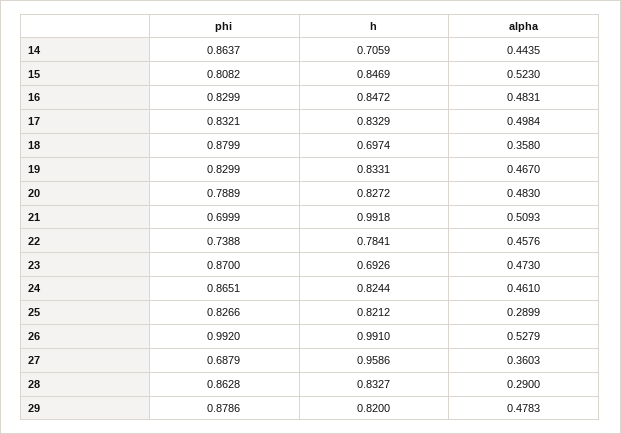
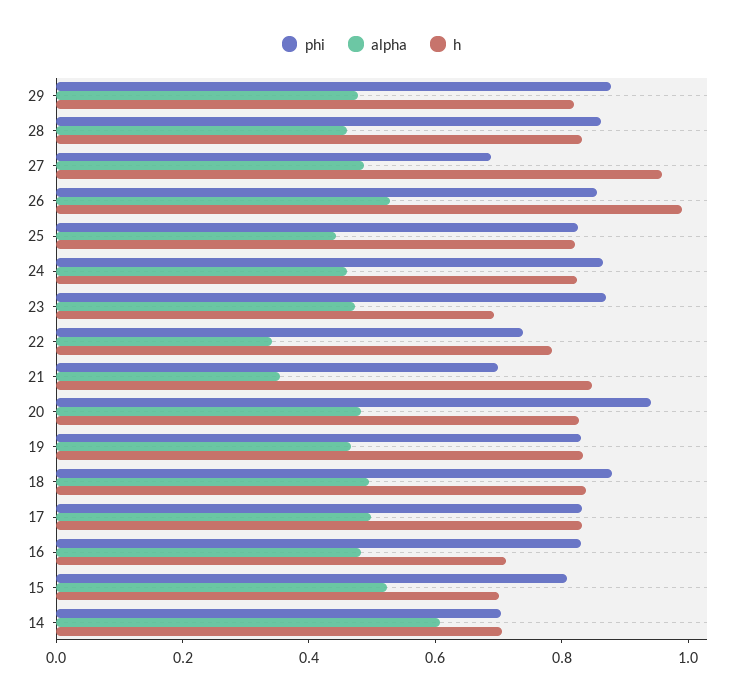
  {
    "phi": {
-     "14": 0.8637,
+     "14": 0.7,
      "15": 0.8082,
      "16": 0.8299,
      "17": 0.8321,
      "18": 0.8799,
      "19": 0.8299,
-     "20": 0.7889,
+     "20": 0.95,
      "21": 0.6999,
      "22": 0.7388,
      "23": 0.87,
      "24": 0.8651,
      "25": 0.8266,
-     "26": 0.992,
+     "26": 0.85,
      "27": 0.6879,
      "28": 0.8628,
      "29": 0.8786
    },
    "h": {
      "14": 0.7059,
-     "15": 0.8469,
+     "15": 0.7,
-     "16": 0.8472,
+     "16": 0.7,
      "17": 0.8329,
-     "18": 0.6974,
+     "18": 0.85,
      "19": 0.8331,
      "20": 0.8272,
-     "21": 0.9918,
+     "21": 0.85,
      "22": 0.7841,
      "23": 0.6926,
      "24": 0.8244,
      "25": 0.8212,
      "26": 0.991,
      "27": 0.9586,
      "28": 0.8327,
      "29": 0.82
    },
    "alpha": {
-     "14": 0.4435,
+     "14": 0.6,
      "15": 0.523,
      "16": 0.4831,
      "17": 0.4984,
-     "18": 0.358,
+     "18": 0.5,
      "19": 0.467,
      "20": 0.483,
-     "21": 0.5093,
+     "21": 0.35,
-     "22": 0.4576,
+     "22": 0.35,
      "23": 0.473,
      "24": 0.461,
-     "25": 0.2899,
+     "25": 0.45,
      "26": 0.5279,
-     "27": 0.3603,
+     "27": 0.5,
-     "28": 0.29,
+     "28": 0.45,
      "29": 0.4783
    }
  }

